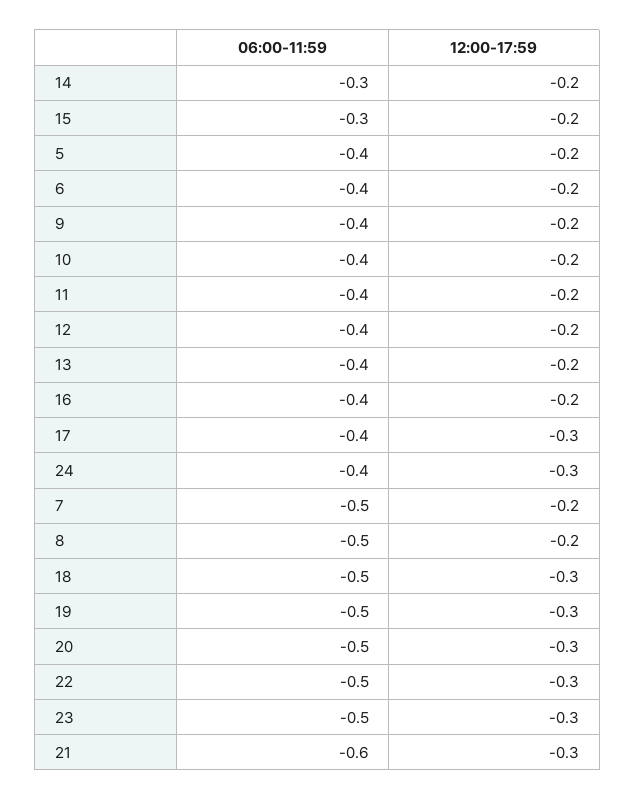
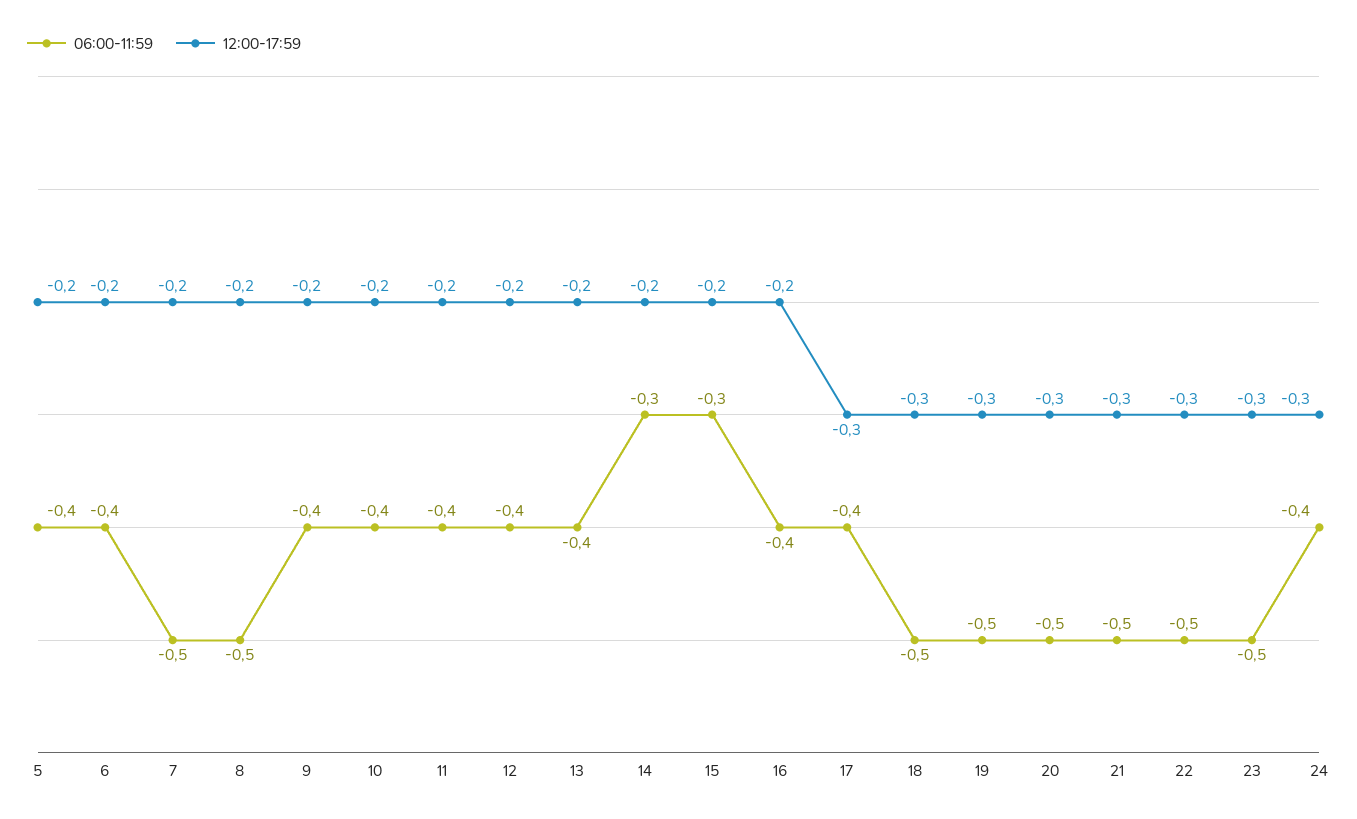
  {
    "06:00-11:59": {
      "14": -0.3,
      "15": -0.3,
      "5": -0.4,
      "6": -0.4,
      "9": -0.4,
      "10": -0.4,
      "11": -0.4,
      "12": -0.4,
      "13": -0.4,
      "16": -0.4,
      "17": -0.4,
      "24": -0.4,
      "7": -0.5,
      "8": -0.5,
      "18": -0.5,
      "19": -0.5,
      "20": -0.5,
      "22": -0.5,
      "23": -0.5,
-     "21": -0.6
+     "21": -0.5
    },
    "12:00-17:59": {
      "14": -0.2,
      "15": -0.2,
      "5": -0.2,
      "6": -0.2,
      "9": -0.2,
      "10": -0.2,
      "11": -0.2,
      "12": -0.2,
      "13": -0.2,
      "16": -0.2,
      "17": -0.3,
      "24": -0.3,
      "7": -0.2,
      "8": -0.2,
      "18": -0.3,
      "19": -0.3,
      "20": -0.3,
      "22": -0.3,
      "23": -0.3,
      "21": -0.3
    }
  }

